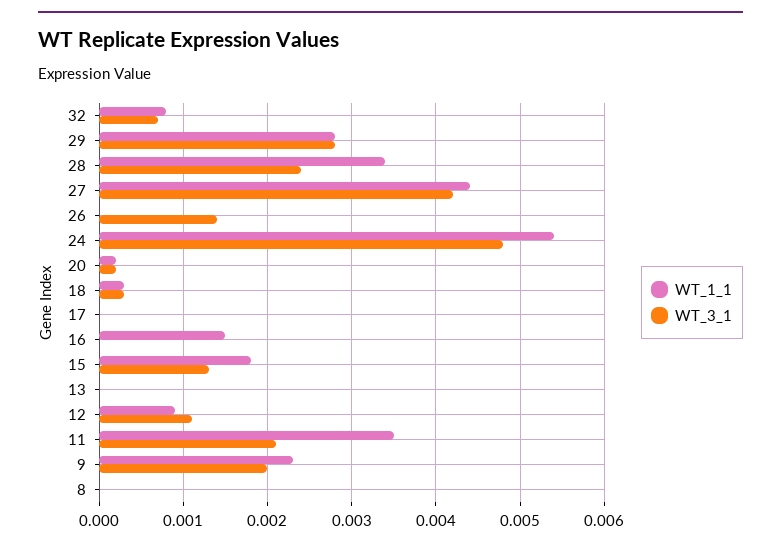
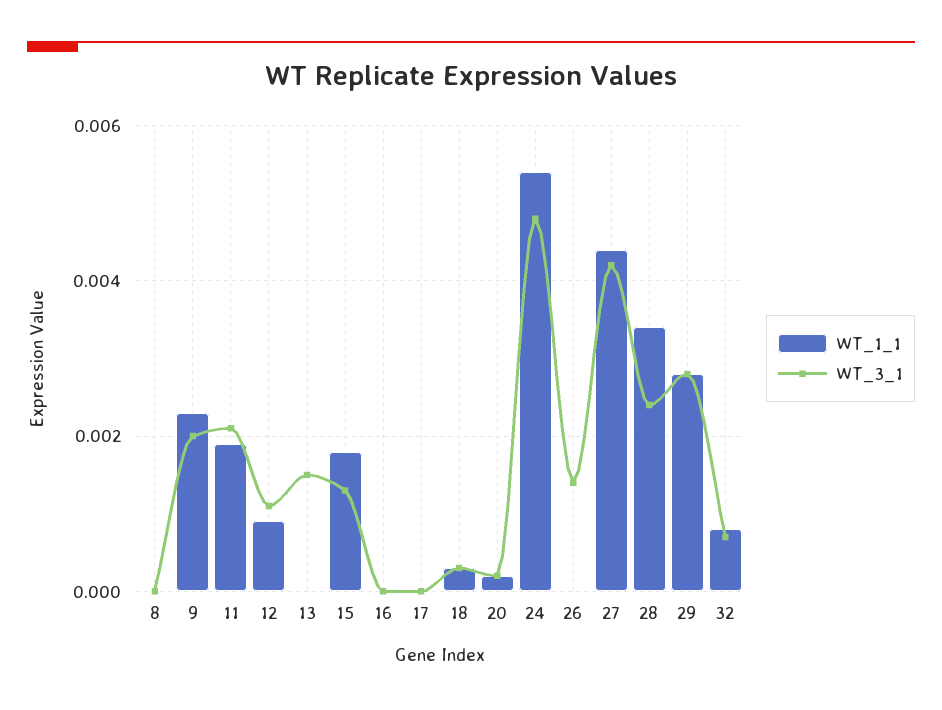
  {
    "WT_1_1": {
      "32": 0.0008,
      "29": 0.0028,
      "28": 0.0034,
      "27": 0.0044,
      "26": 0,
      "24": 0.0054,
      "20": 0.0002,
      "18": 0.0003,
      "17": 0,
-     "16": 0.0015,
+     "16": 0,
      "15": 0.0018,
      "13": 0,
      "12": 0.0009,
-     "11": 0.0035,
+     "11": 0.002,
      "9": 0.0023,
      "8": 0
    },
    "WT_3_1": {
      "32": 0.0007,
      "29": 0.0028,
      "28": 0.0024,
      "27": 0.0042,
      "26": 0.0014,
      "24": 0.0048,
      "20": 0.0002,
      "18": 0.0003,
      "17": 0,
      "16": 0,
      "15": 0.0013,
-     "13": 0,
+     "13": 0.0015,
      "12": 0.0011,
      "11": 0.0021,
      "9": 0.002,
      "8": 0
    }
  }

